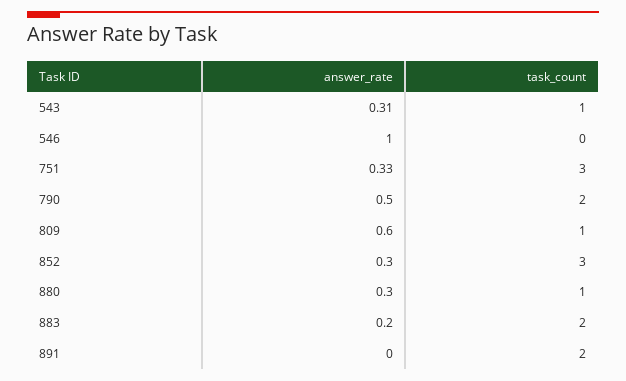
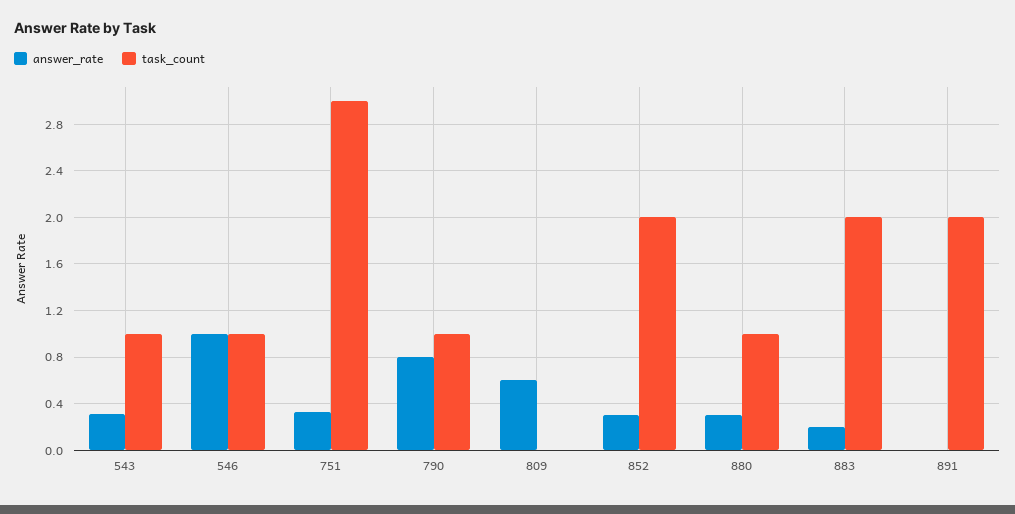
  {
    "answer_rate": {
      "543": 0.31,
      "546": 1,
      "751": 0.33,
-     "790": 0.5,
+     "790": 0.8,
      "809": 0.6,
      "852": 0.3,
      "880": 0.3,
      "883": 0.2,
      "891": 0
    },
    "task_count": {
      "543": 1,
-     "546": 0,
+     "546": 1,
      "751": 3,
-     "790": 2,
+     "790": 1,
-     "809": 1,
+     "809": 0,
-     "852": 3,
+     "852": 2,
      "880": 1,
      "883": 2,
      "891": 2
    }
  }

